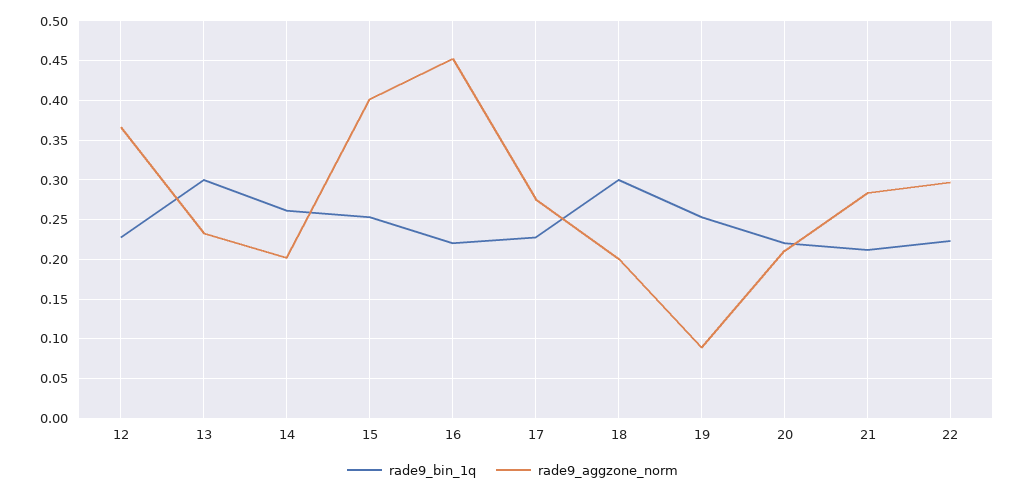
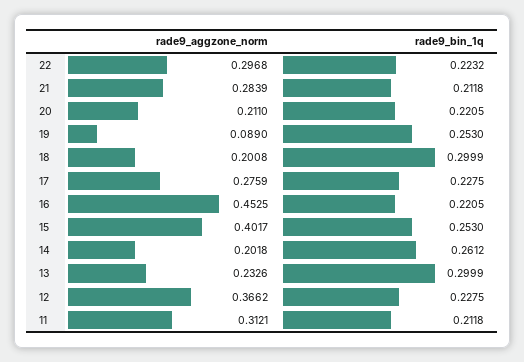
  {
    "rade9_bin_1q": {
      "12": 0.2275,
      "13": 0.2999,
      "14": 0.2612,
      "15": 0.253,
      "16": 0.2205,
      "17": 0.2275,
      "18": 0.2999,
      "19": 0.253,
      "20": 0.2205,
      "21": 0.2118,
-     "22": 0.2232
+     "22": 0.2232,
+     "11": 0.2118
    },
    "rade9_aggzone_norm": {
      "12": 0.3662,
      "13": 0.2326,
      "14": 0.2018,
      "15": 0.4017,
      "16": 0.4525,
      "17": 0.2759,
      "18": 0.2008,
      "19": 0.089,
      "20": 0.211,
      "21": 0.2839,
-     "22": 0.2968
+     "22": 0.2968,
+     "11": 0.3121
    }
  }

